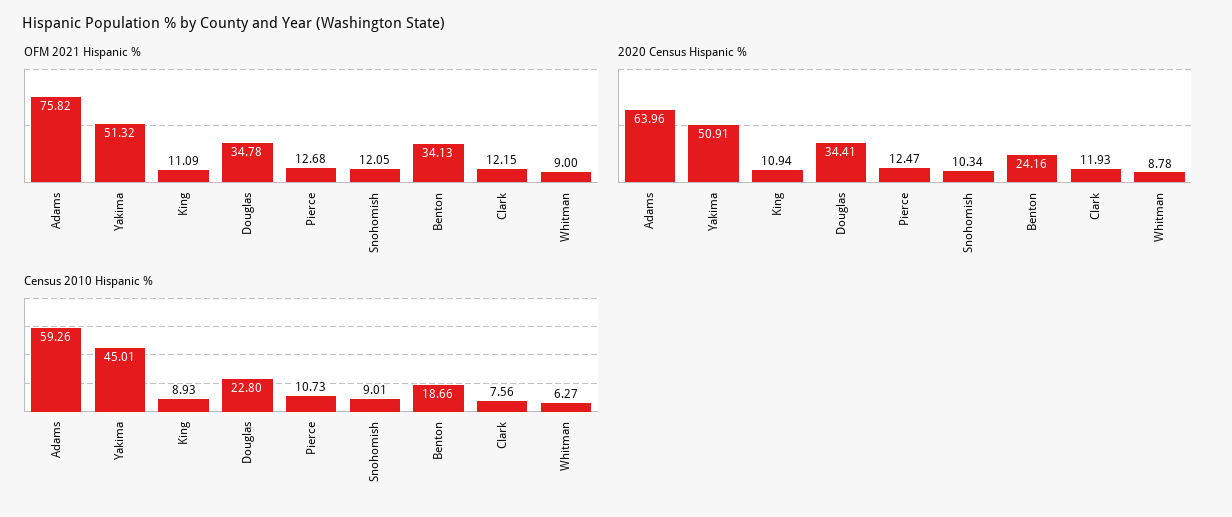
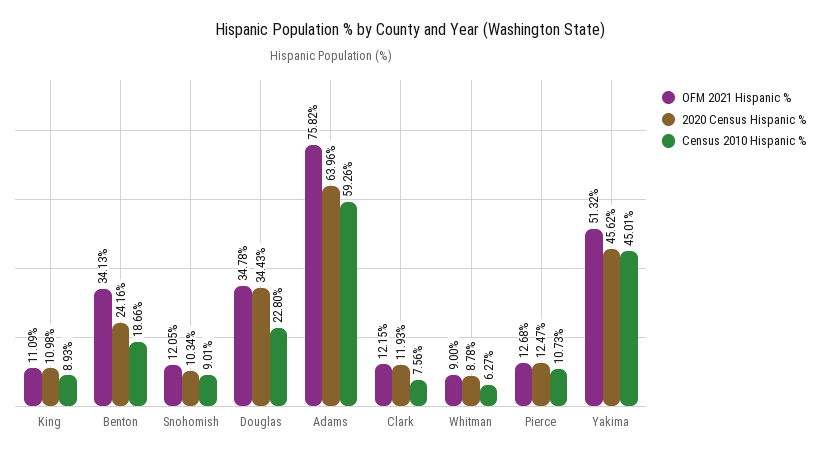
  {
    "OFM 2021 Hispanic %": {
      "Adams": 75.82,
      "Yakima": 51.32,
      "King": 11.09,
      "Douglas": 34.78,
      "Pierce": 12.68,
      "Snohomish": 12.05,
      "Benton": 34.13,
      "Clark": 12.15,
      "Whitman": 9
    },
    "2020 Census Hispanic %": {
      "Adams": 63.96,
-     "Yakima": 50.91,
+     "Yakima": 45.62,
-     "King": 10.94,
+     "King": 10.98,
-     "Douglas": 34.41,
+     "Douglas": 34.43,
      "Pierce": 12.47,
      "Snohomish": 10.34,
      "Benton": 24.16,
      "Clark": 11.93,
      "Whitman": 8.78
    },
    "Census 2010 Hispanic %": {
      "Adams": 59.26,
      "Yakima": 45.01,
      "King": 8.93,
      "Douglas": 22.8,
      "Pierce": 10.73,
      "Snohomish": 9.01,
      "Benton": 18.66,
      "Clark": 7.56,
      "Whitman": 6.27
    }
  }

